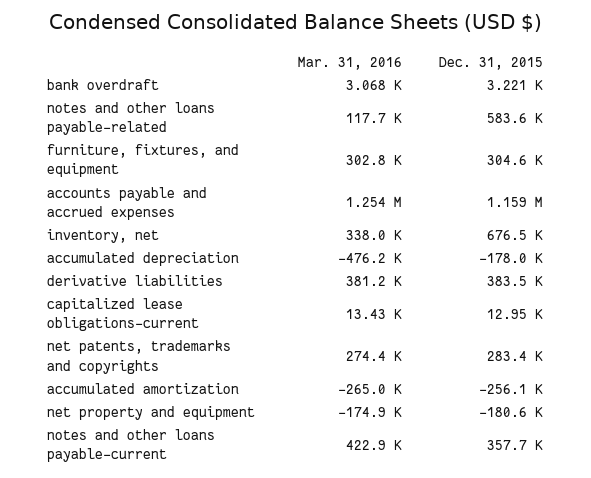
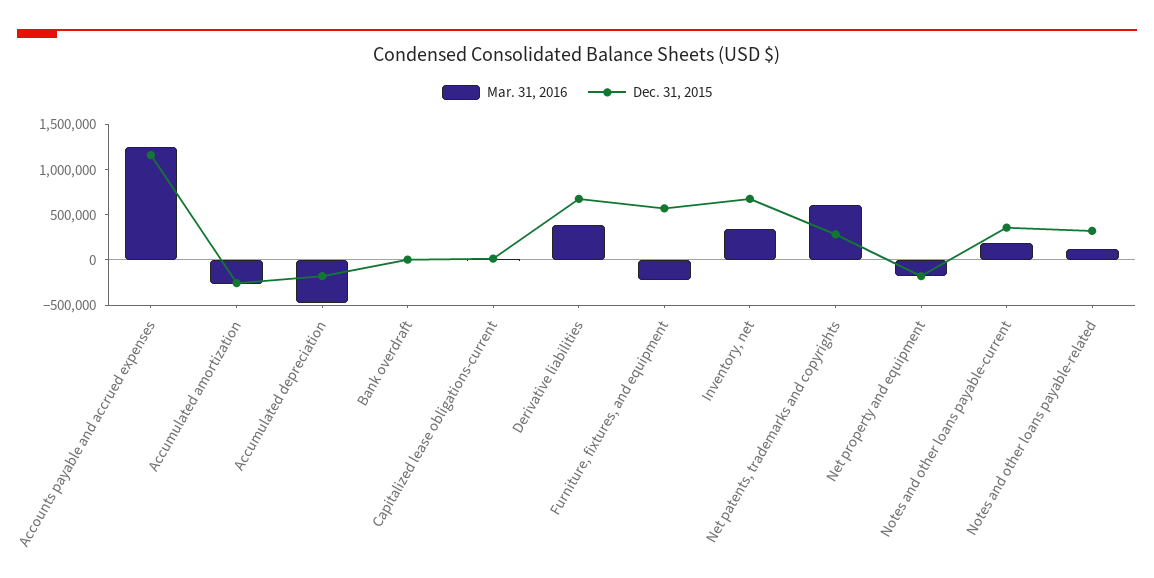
  {
    "Mar. 31, 2016": {
      "bank overdraft": 3068,
      "notes and other loans payable-related": 117700,
-     "furniture, fixtures, and equipment": 302800,
+     "furniture, fixtures, and equipment": -200000,
      "accounts payable and accrued expenses": 1254000,
      "inventory, net": 338000,
      "accumulated depreciation": -476200,
      "derivative liabilities": 381200,
      "capitalized lease obligations-current": 13430,
-     "net patents, trademarks and copyrights": 274400,
+     "net patents, trademarks and copyrights": 600000,
      "accumulated amortization": -265000,
      "net property and equipment": -174900,
-     "notes and other loans payable-current": 422900
+     "notes and other loans payable-current": 200000
    },
    "Dec. 31, 2015": {
      "bank overdraft": 3221,
-     "notes and other loans payable-related": 583600,
+     "notes and other loans payable-related": 300000,
-     "furniture, fixtures, and equipment": 304600,
+     "furniture, fixtures, and equipment": 600000,
      "accounts payable and accrued expenses": 1159000,
      "inventory, net": 676500,
      "accumulated depreciation": -178000,
-     "derivative liabilities": 383500,
+     "derivative liabilities": 700000,
      "capitalized lease obligations-current": 12950,
      "net patents, trademarks and copyrights": 283400,
      "accumulated amortization": -256100,
      "net property and equipment": -180600,
      "notes and other loans payable-current": 357700
    }
  }

